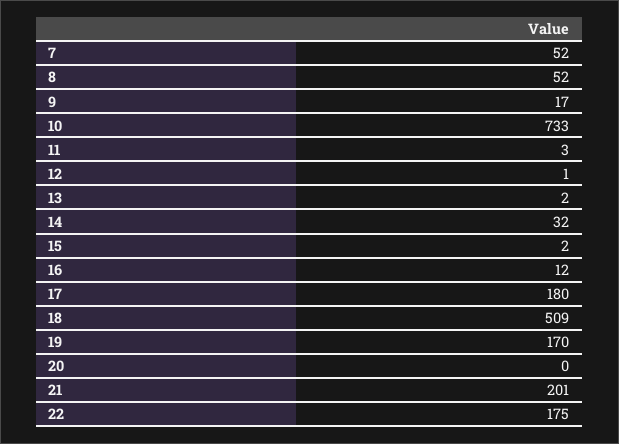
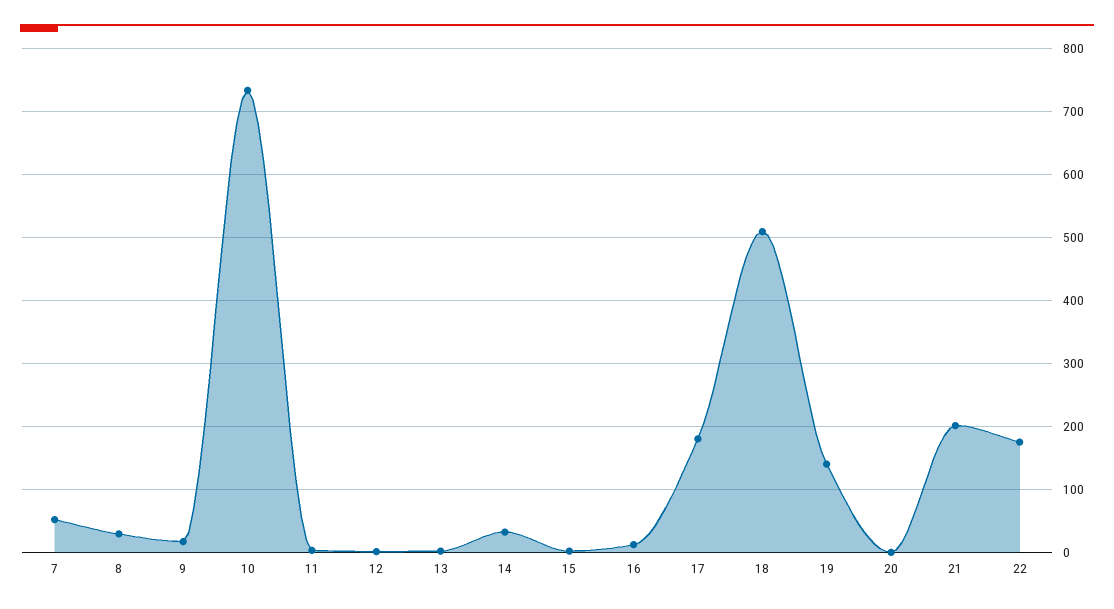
  {
    "7": 52,
-   "8": 52,
+   "8": 30,
    "9": 17,
    "10": 733,
    "11": 3,
    "12": 1,
    "13": 2,
    "14": 32,
    "15": 2,
    "16": 12,
    "17": 180,
    "18": 509,
-   "19": 170,
+   "19": 140,
    "20": 0,
    "21": 201,
    "22": 175
  }

